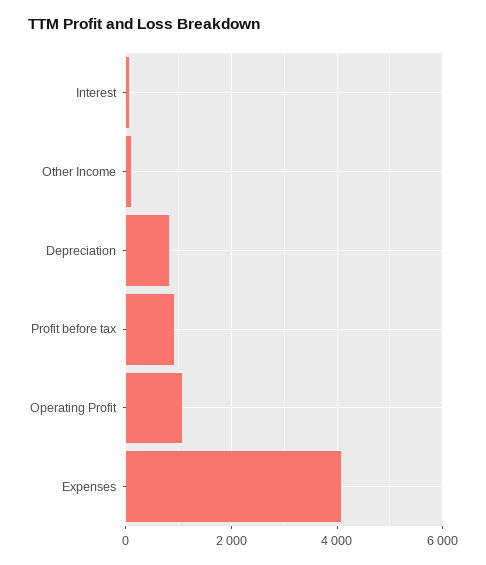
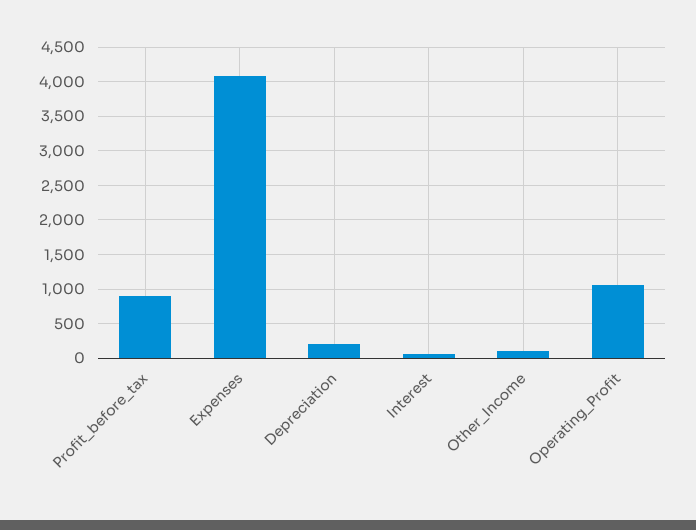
  {
    "Interest": 100,
    "Other Income": 100,
-   "Depreciation": 800,
+   "Depreciation": 200,
    "Profit before tax": 900,
    "Operating Profit": 1100,
    "Expenses": 4100
  }

